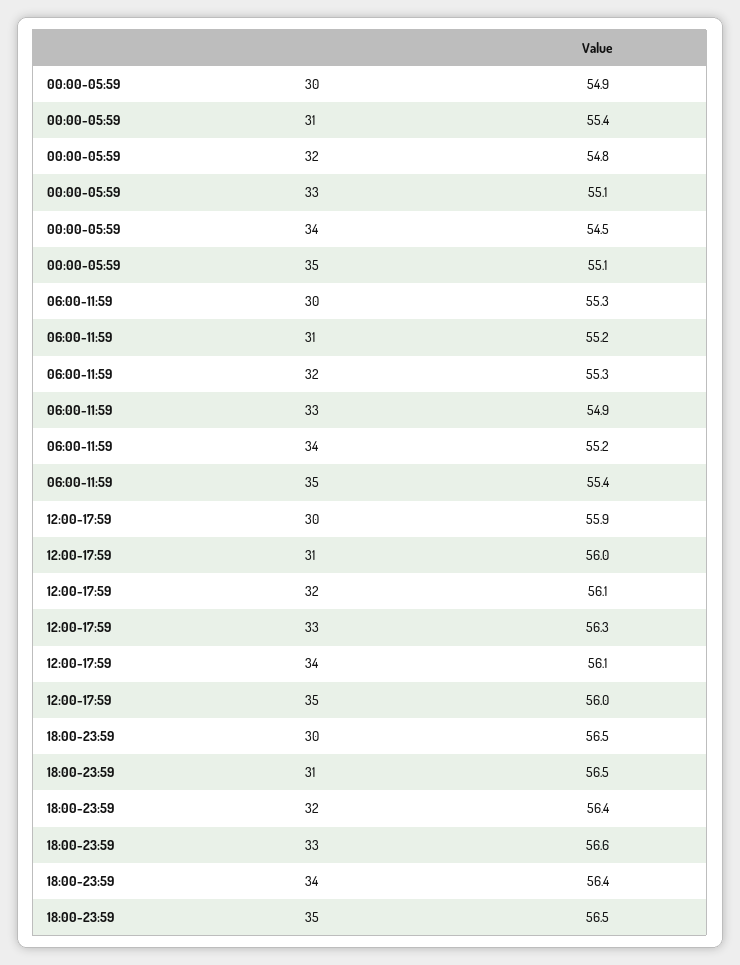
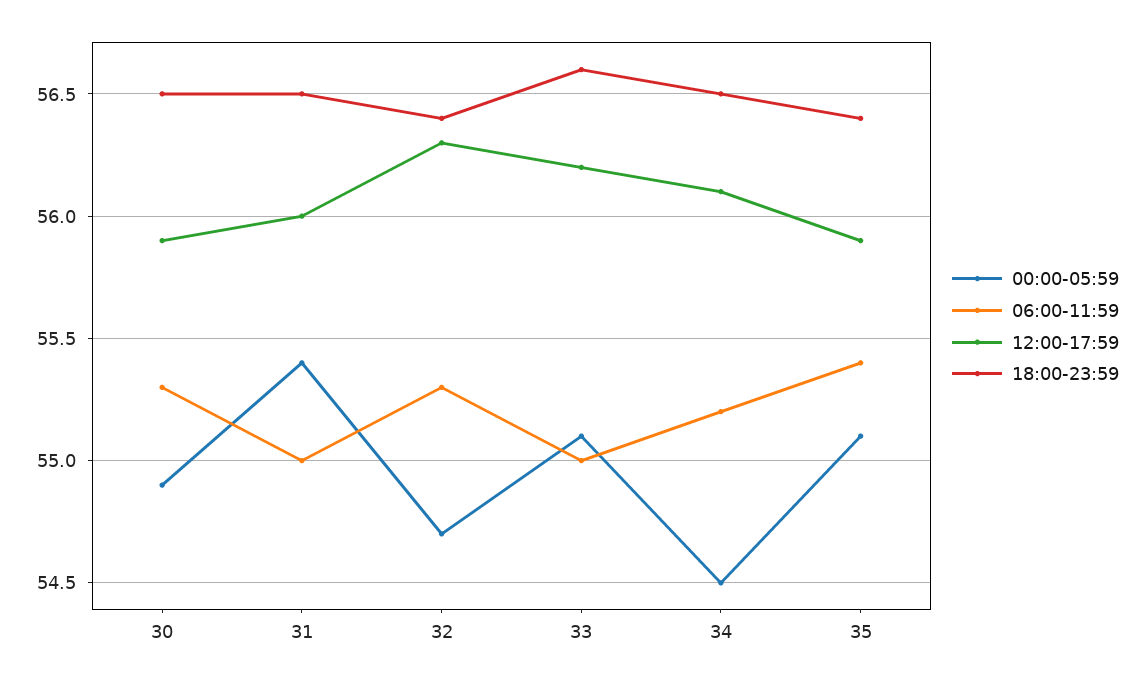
  {
    "00:00-05:59": {
      "30": 54.9,
      "31": 55.4,
-     "32": 54.8,
+     "32": 54.7,
      "33": 55.1,
      "34": 54.5,
      "35": 55.1
    },
    "06:00-11:59": {
      "30": 55.3,
-     "31": 55.2,
+     "31": 55,
      "32": 55.3,
-     "33": 54.9,
+     "33": 55,
      "34": 55.2,
      "35": 55.4
    },
    "12:00-17:59": {
      "30": 55.9,
      "31": 56,
-     "32": 56.1,
+     "32": 56.3,
-     "33": 56.3,
+     "33": 56.2,
      "34": 56.1,
-     "35": 56
+     "35": 55.9
    },
    "18:00-23:59": {
      "30": 56.5,
      "31": 56.5,
      "32": 56.4,
      "33": 56.6,
-     "34": 56.4,
+     "34": 56.5,
-     "35": 56.5
+     "35": 56.4
    }
  }

